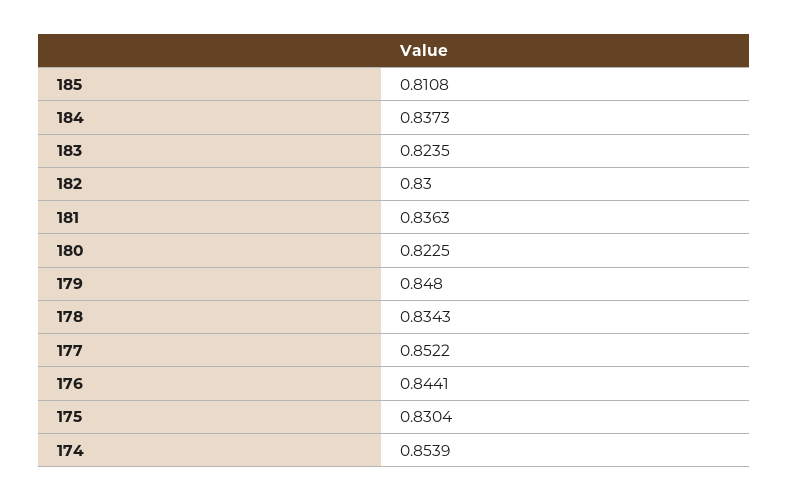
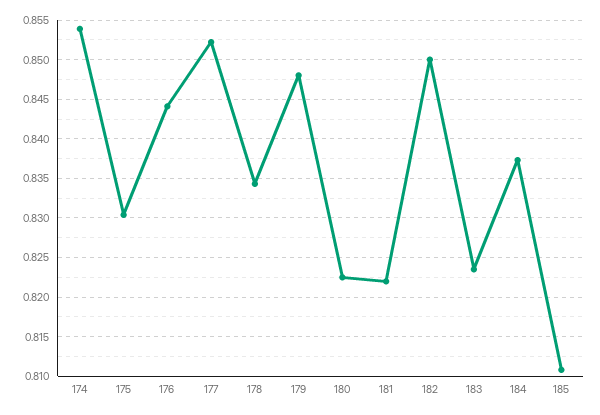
  {
    "185": 0.8108,
    "184": 0.8373,
    "183": 0.8235,
-   "182": 0.83,
+   "182": 0.85,
-   "181": 0.8363,
+   "181": 0.822,
    "180": 0.8225,
    "179": 0.848,
    "178": 0.8343,
    "177": 0.8522,
    "176": 0.8441,
    "175": 0.8304,
    "174": 0.8539
  }

